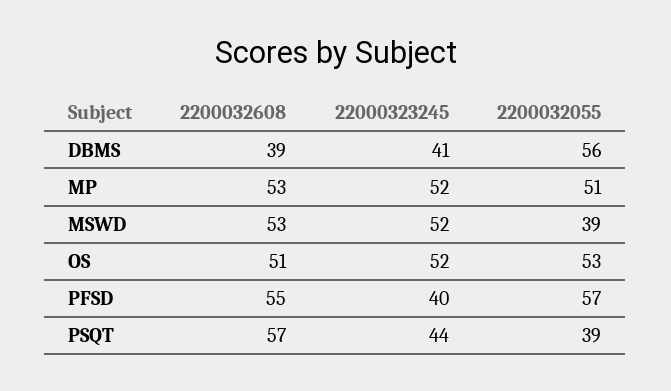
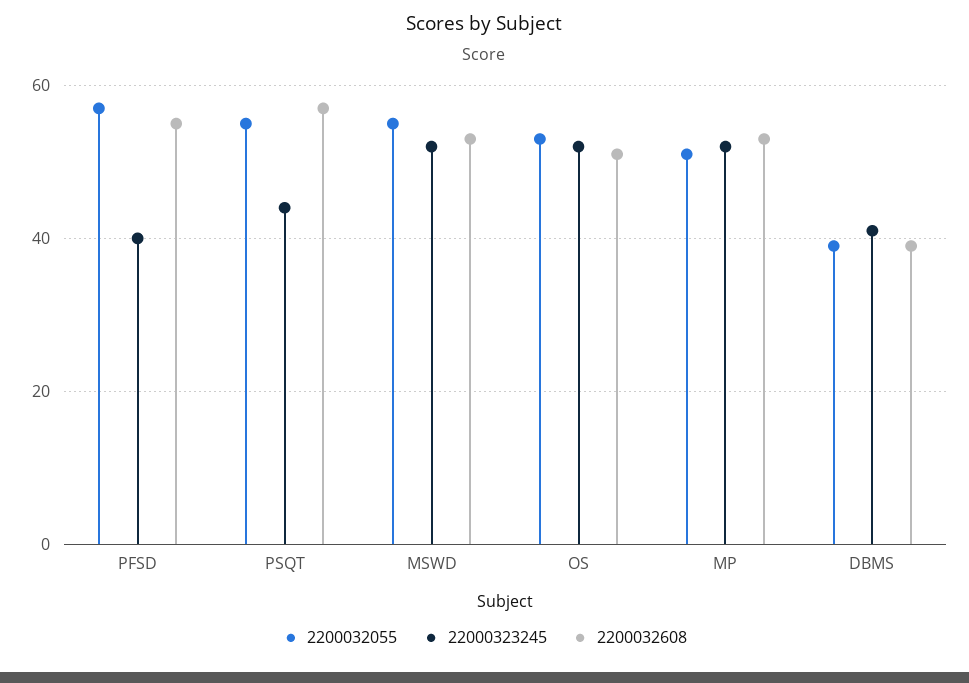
  {
    "2200032608": {
      "DBMS": 39,
      "MP": 53,
      "MSWD": 53,
      "OS": 51,
      "PFSD": 55,
      "PSQT": 57
    },
    "22000323245": {
      "DBMS": 41,
      "MP": 52,
      "MSWD": 52,
      "OS": 52,
      "PFSD": 40,
      "PSQT": 44
    },
    "2200032055": {
-     "DBMS": 56,
+     "DBMS": 40,
      "MP": 51,
-     "MSWD": 39,
+     "MSWD": 55,
      "OS": 53,
      "PFSD": 57,
-     "PSQT": 39
+     "PSQT": 55
    }
  }

